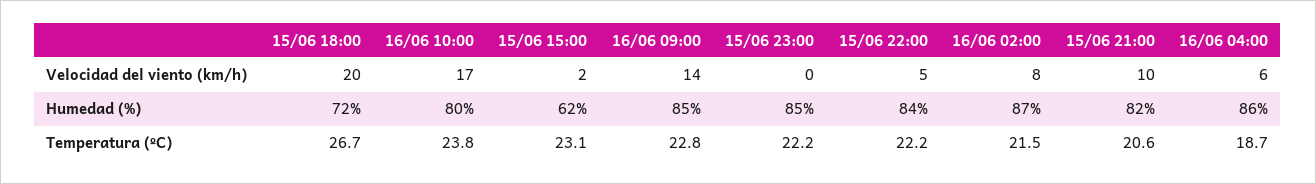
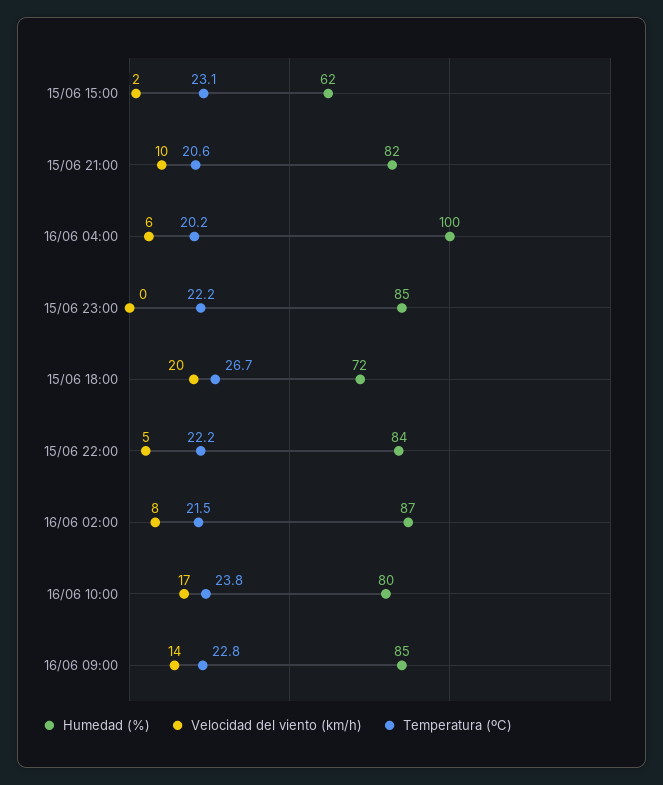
  {
    "Velocidad del viento (km/h)": {
      "15/06 18:00": 20,
      "16/06 10:00": 17,
      "15/06 15:00": 2,
      "16/06 09:00": 14,
      "15/06 23:00": 0,
      "15/06 22:00": 5,
      "16/06 02:00": 8,
      "15/06 21:00": 10,
      "16/06 04:00": 6
    },
    "Humedad (%)": {
      "15/06 18:00": 72,
      "16/06 10:00": 80,
      "15/06 15:00": 62,
      "16/06 09:00": 85,
      "15/06 23:00": 85,
      "15/06 22:00": 84,
      "16/06 02:00": 87,
      "15/06 21:00": 82,
-     "16/06 04:00": 86
+     "16/06 04:00": 100
    },
    "Temperatura (ºC)": {
      "15/06 18:00": 26.7,
      "16/06 10:00": 23.8,
      "15/06 15:00": 23.1,
      "16/06 09:00": 22.8,
      "15/06 23:00": 22.2,
      "15/06 22:00": 22.2,
      "16/06 02:00": 21.5,
      "15/06 21:00": 20.6,
-     "16/06 04:00": 18.7
+     "16/06 04:00": 20.2
    }
  }

